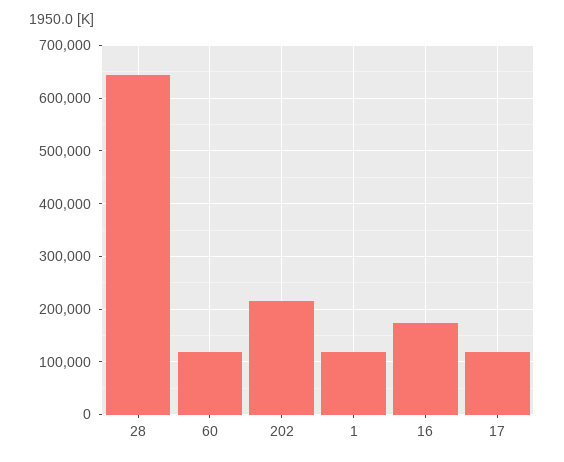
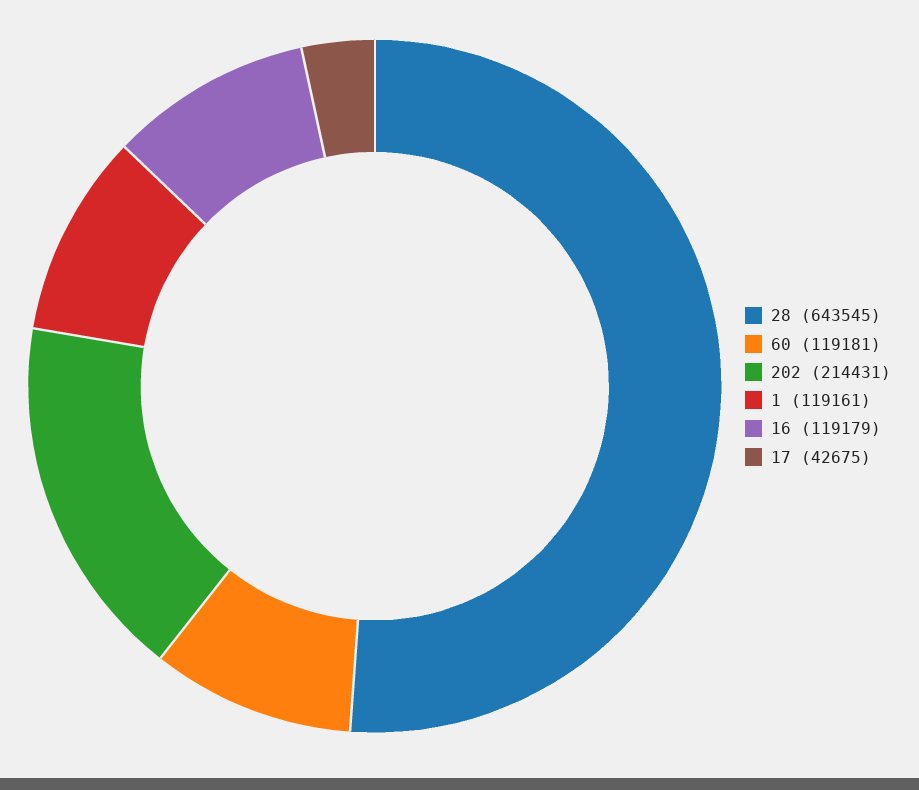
  {
    "28": 643545,
    "60": 119181,
    "202": 214431,
    "1": 119161,
-   "16": 180000,
+   "16": 119179,
-   "17": 120000
+   "17": 42675
  }

